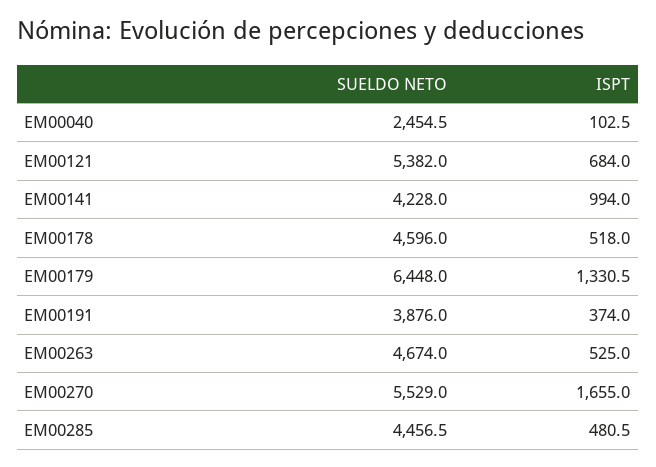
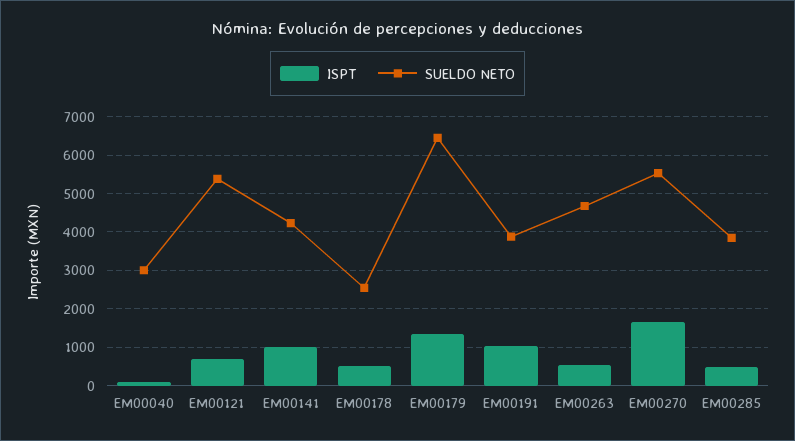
  {
    "SUELDO NETO": {
-     "EM00040": 2454.5,
+     "EM00040": 3000,
      "EM00121": 5382,
      "EM00141": 4228,
-     "EM00178": 4596,
+     "EM00178": 2600,
      "EM00179": 6448,
      "EM00191": 3876,
      "EM00263": 4674,
      "EM00270": 5529,
-     "EM00285": 4456.5
+     "EM00285": 3800
    },
    "ISPT": {
      "EM00040": 102.5,
      "EM00121": 684,
      "EM00141": 994,
      "EM00178": 518,
      "EM00179": 1330.5,
-     "EM00191": 374,
+     "EM00191": 1000,
      "EM00263": 525,
      "EM00270": 1655,
      "EM00285": 480.5
    }
  }

